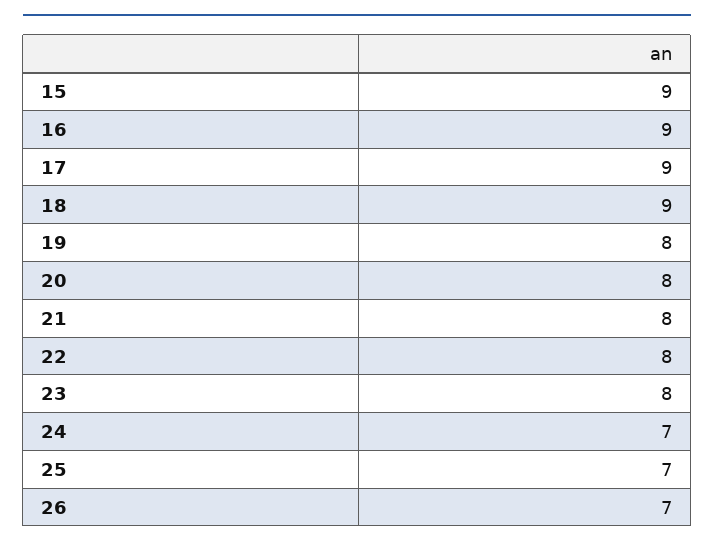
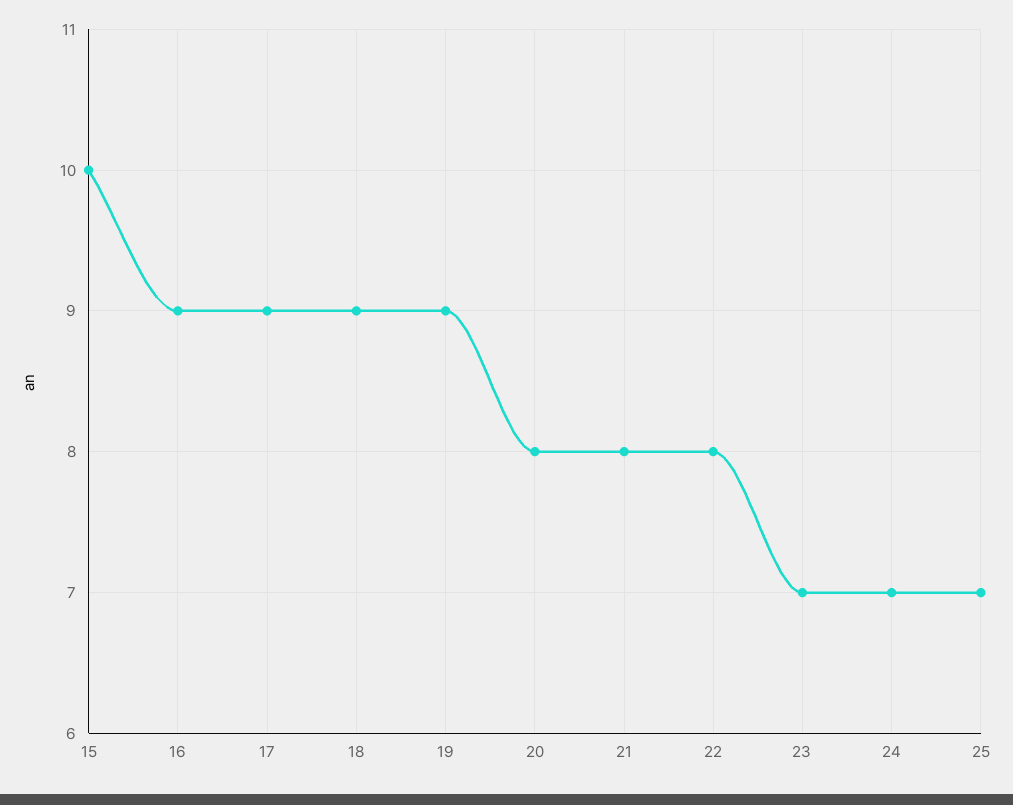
  {
-   "15": 9,
+   "15": 10,
    "16": 9,
    "17": 9,
    "18": 9,
-   "19": 8,
+   "19": 9,
    "20": 8,
    "21": 8,
    "22": 8,
-   "23": 8,
+   "23": 7,
    "24": 7,
-   "25": 7,
+   "25": 7
-   "26": 7
  }

